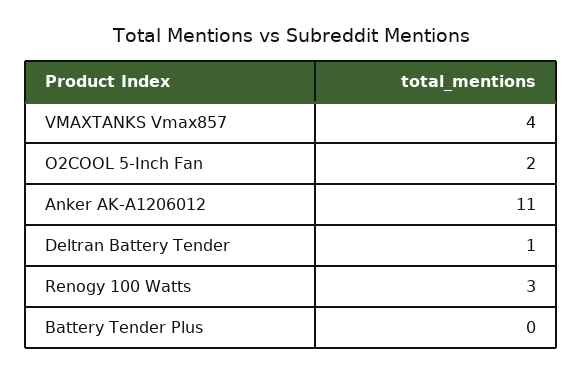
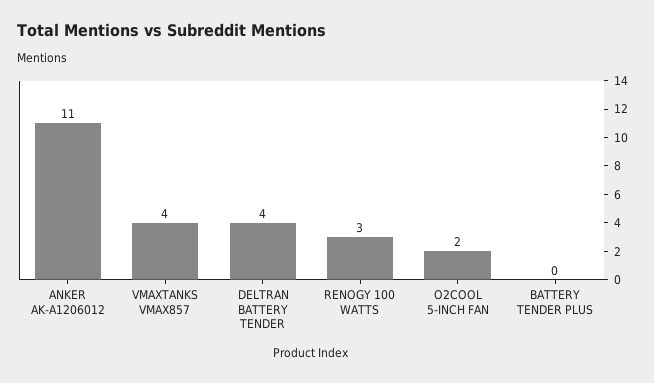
  {
    "VMAXTANKS Vmax857": 4,
    "O2COOL 5-Inch Fan": 2,
    "Anker AK-A1206012": 11,
-   "Deltran Battery Tender": 1,
+   "Deltran Battery Tender": 4,
    "Renogy 100 Watts": 3,
    "Battery Tender Plus": 0
  }

